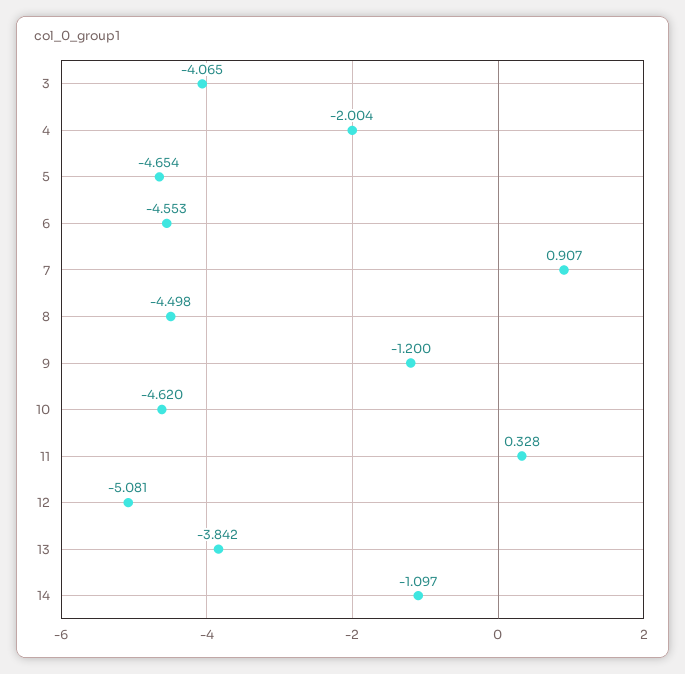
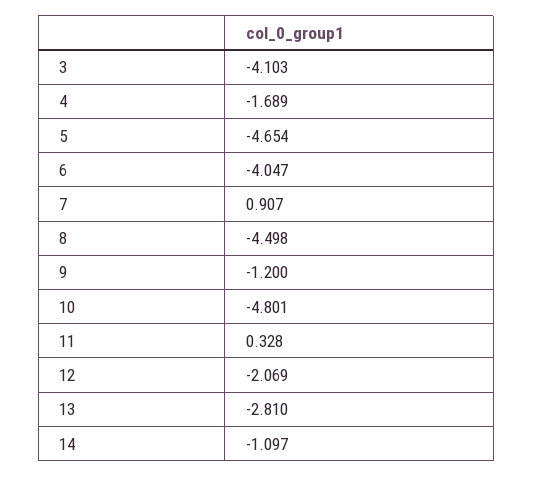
  {
-   "3": -4.065,
+   "3": -4.103,
-   "4": -2.004,
+   "4": -1.689,
    "5": -4.654,
-   "6": -4.553,
+   "6": -4.047,
    "7": 0.907,
    "8": -4.498,
    "9": -1.2,
-   "10": -4.62,
+   "10": -4.801,
    "11": 0.328,
-   "12": -5.081,
+   "12": -2.069,
-   "13": -3.842,
+   "13": -2.81,
    "14": -1.097
  }

